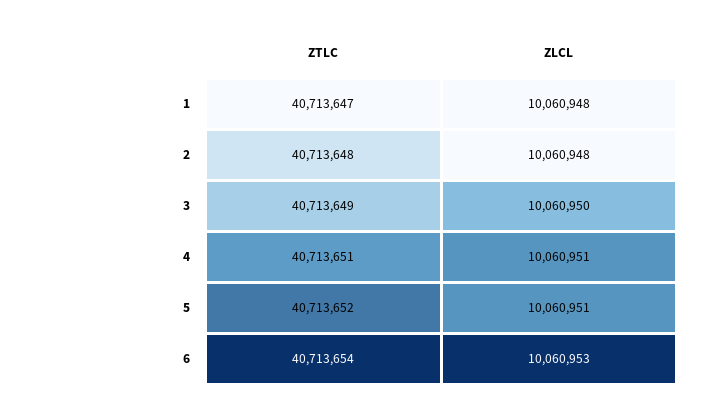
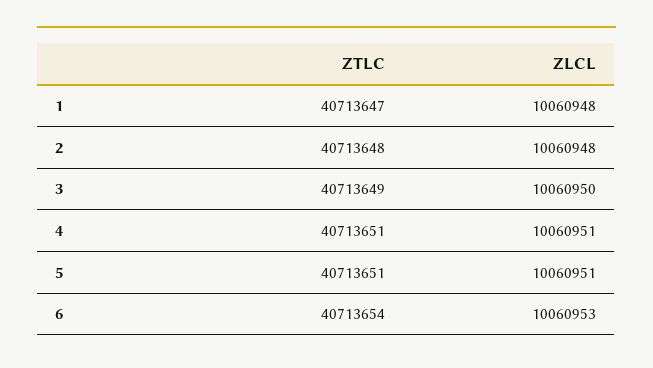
  {
    "ZTLC": {
      "1": 40713647,
      "2": 40713648,
      "3": 40713649,
      "4": 40713651,
-     "5": 40713652,
+     "5": 40713651,
      "6": 40713654
    },
    "ZLCL": {
      "1": 10060948,
      "2": 10060948,
      "3": 10060950,
      "4": 10060951,
      "5": 10060951,
      "6": 10060953
    }
  }

